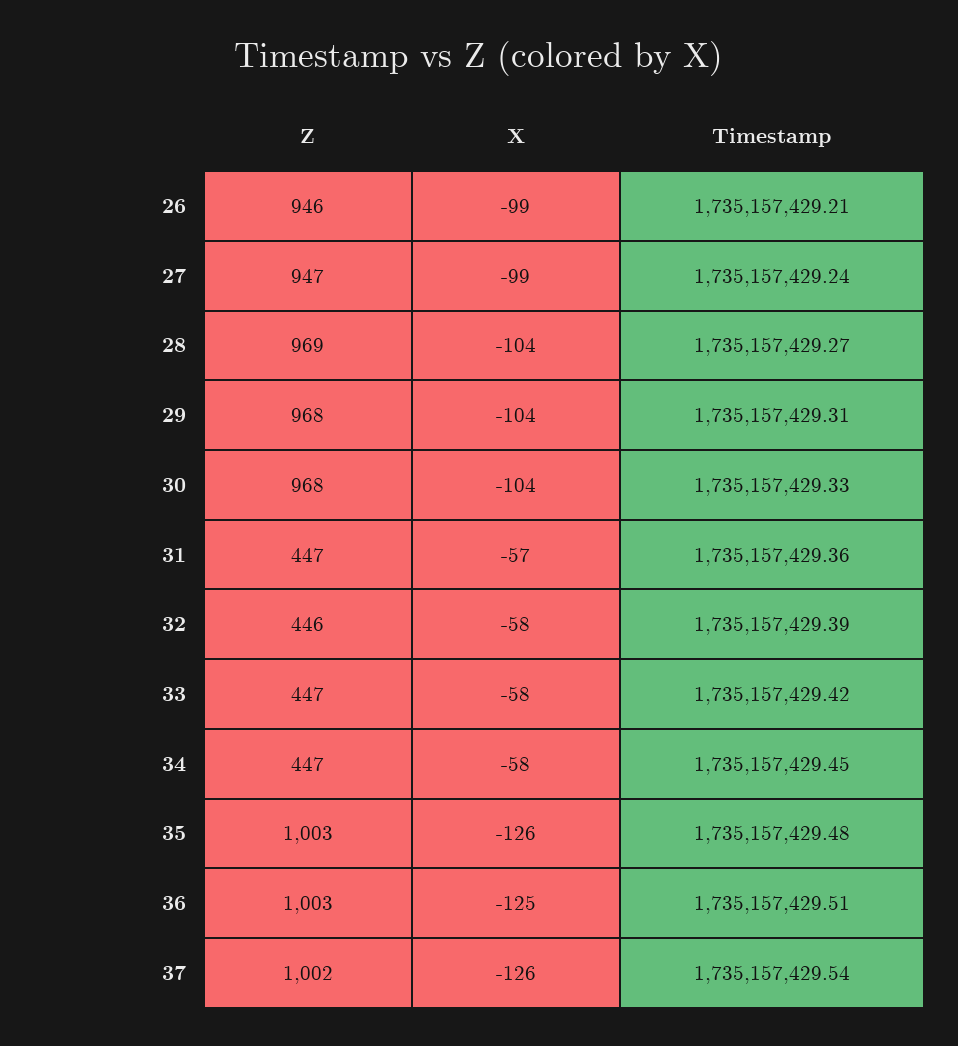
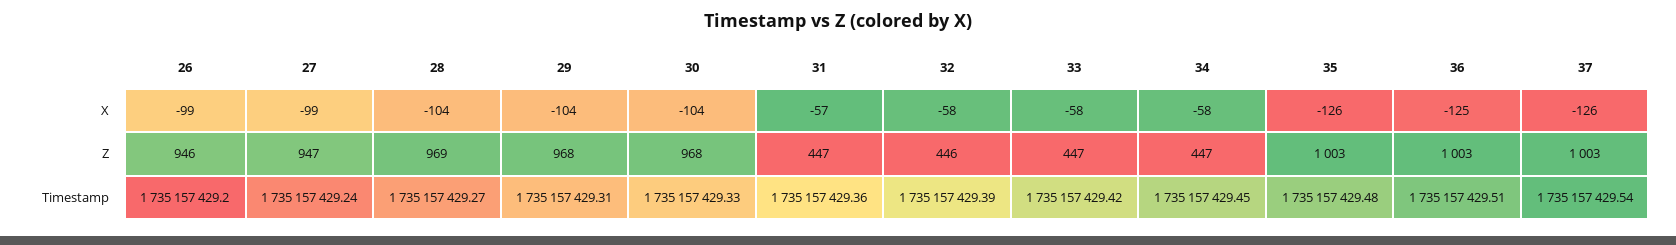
  {
    "Z": {
      "26": 946,
      "27": 947,
      "28": 969,
      "29": 968,
      "30": 968,
      "31": 447,
      "32": 446,
      "33": 447,
      "34": 447,
      "35": 1003,
      "36": 1003,
-     "37": 1002
+     "37": 1003
    },
    "X": {
      "26": -99,
      "27": -99,
      "28": -104,
      "29": -104,
      "30": -104,
      "31": -57,
      "32": -58,
      "33": -58,
      "34": -58,
      "35": -126,
      "36": -125,
      "37": -126
    },
    "Timestamp": {
-     "26": 1735157429.21,
+     "26": 1735157429.2,
      "27": 1735157429.24,
      "28": 1735157429.27,
      "29": 1735157429.31,
      "30": 1735157429.33,
      "31": 1735157429.36,
      "32": 1735157429.39,
      "33": 1735157429.42,
      "34": 1735157429.45,
      "35": 1735157429.48,
      "36": 1735157429.51,
      "37": 1735157429.54
    }
  }

